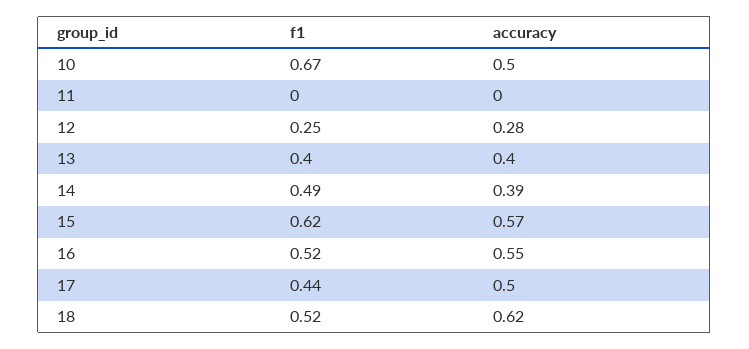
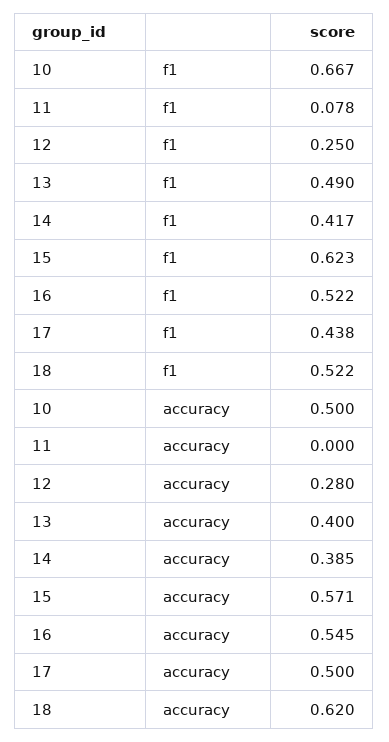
  {
    "f1": {
      "10": 0.667,
-     "11": 0,
+     "11": 0.078,
      "12": 0.25,
-     "13": 0.4,
+     "13": 0.49,
-     "14": 0.49,
+     "14": 0.417,
      "15": 0.623,
      "16": 0.522,
      "17": 0.438,
      "18": 0.522
    },
    "accuracy": {
      "10": 0.5,
      "11": 0,
      "12": 0.28,
      "13": 0.4,
      "14": 0.385,
      "15": 0.571,
      "16": 0.545,
      "17": 0.5,
      "18": 0.62
    }
  }

